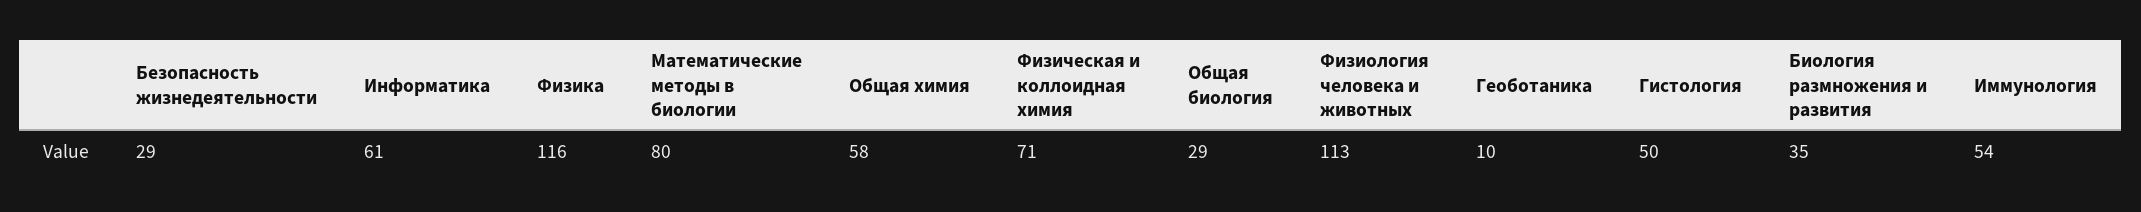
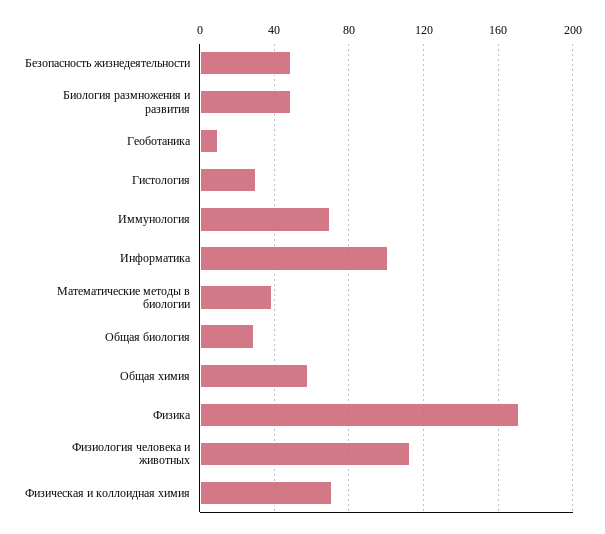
  {
-   "Безопасность жизнедеятельности": 29,
+   "Безопасность жизнедеятельности": 50,
-   "Информатика": 61,
+   "Информатика": 100,
-   "Физика": 116,
+   "Физика": 170,
-   "Математические методы в биологии": 80,
+   "Математические методы в биологии": 40,
    "Общая химия": 58,
    "Физическая и коллоидная химия": 71,
    "Общая биология": 29,
    "Физиология человека и животных": 113,
    "Геоботаника": 10,
-   "Гистология": 50,
+   "Гистология": 30,
-   "Биология размножения и развития": 35,
+   "Биология размножения и развития": 50,
-   "Иммунология": 54
+   "Иммунология": 70
  }

